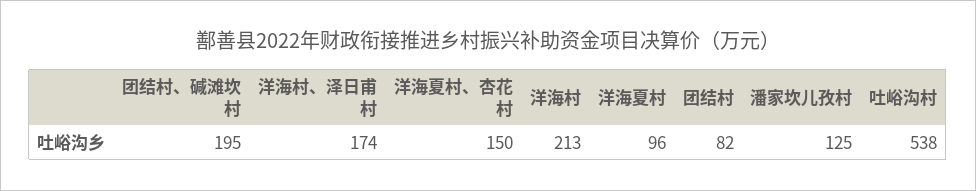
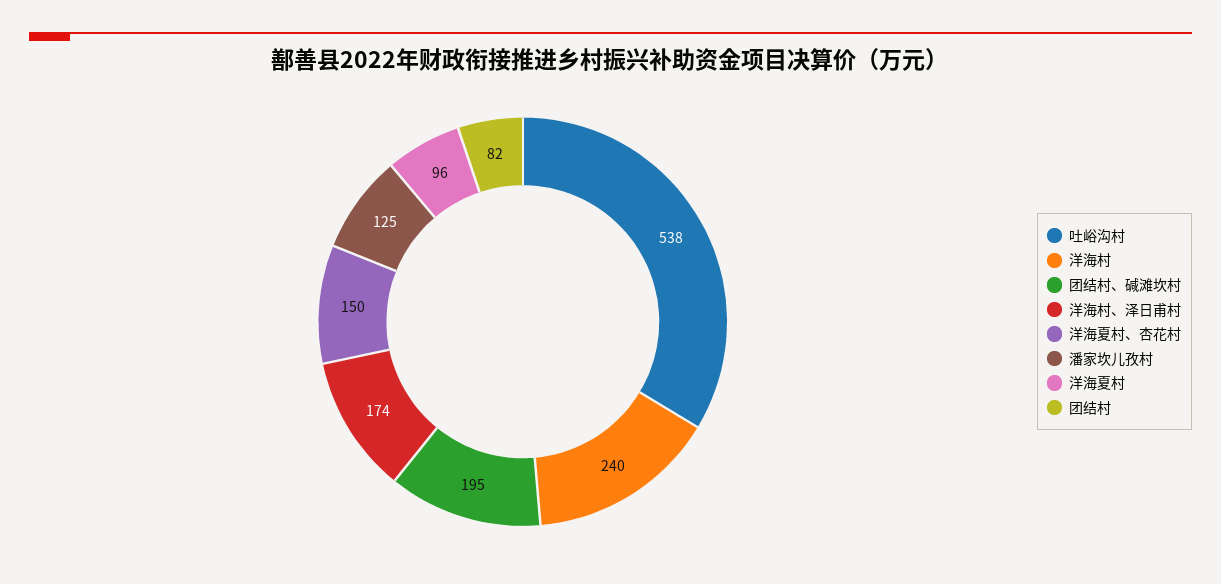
  {
    "团结村、碱滩坎村": 195,
    "洋海村、泽日甫村": 174,
    "洋海夏村、杏花村": 150,
-   "洋海村": 213,
+   "洋海村": 240,
    "洋海夏村": 96,
    "团结村": 82,
    "潘家坎儿孜村": 125,
    "吐峪沟村": 538
  }

